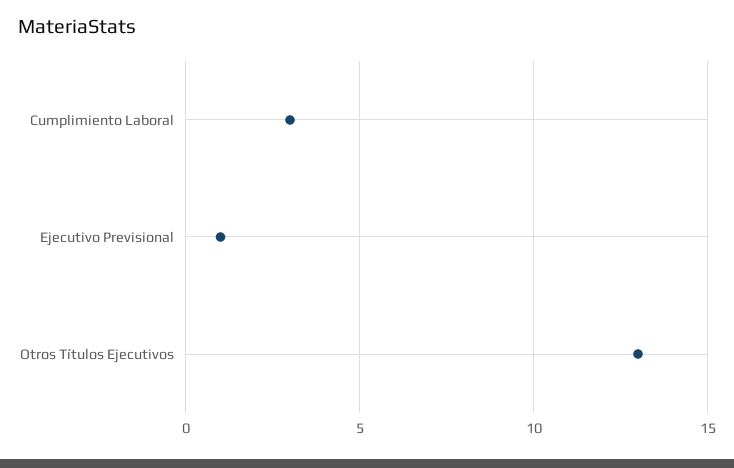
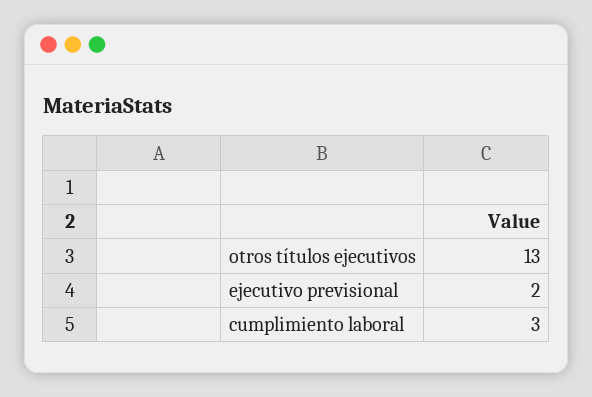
  {
    "Cumplimiento Laboral": 3,
-   "Ejecutivo Previsional": 1,
+   "Ejecutivo Previsional": 2,
    "Otros Títulos Ejecutivos": 13
  }

